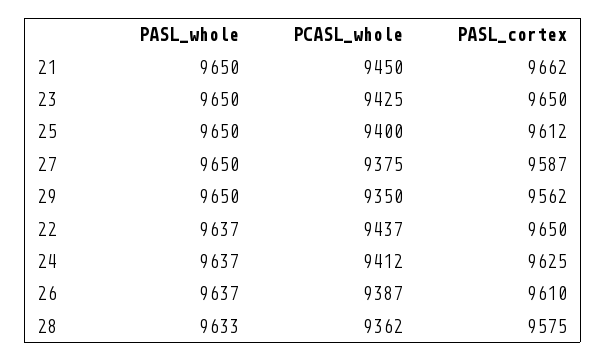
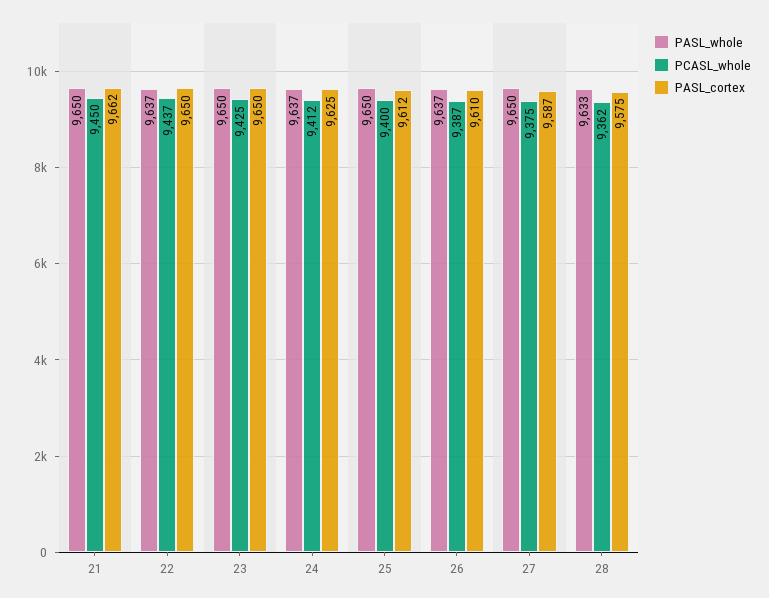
  {
    "PASL_whole": {
      "21": 9650,
      "23": 9650,
      "25": 9650,
      "27": 9650,
-     "29": 9650,
      "22": 9637,
      "24": 9637,
      "26": 9637,
      "28": 9633
    },
    "PCASL_whole": {
      "21": 9450,
      "23": 9425,
      "25": 9400,
      "27": 9375,
-     "29": 9350,
      "22": 9437,
      "24": 9412,
      "26": 9387,
      "28": 9362
    },
    "PASL_cortex": {
      "21": 9662,
      "23": 9650,
      "25": 9612,
      "27": 9587,
-     "29": 9562,
      "22": 9650,
      "24": 9625,
      "26": 9610,
      "28": 9575
    }
  }

